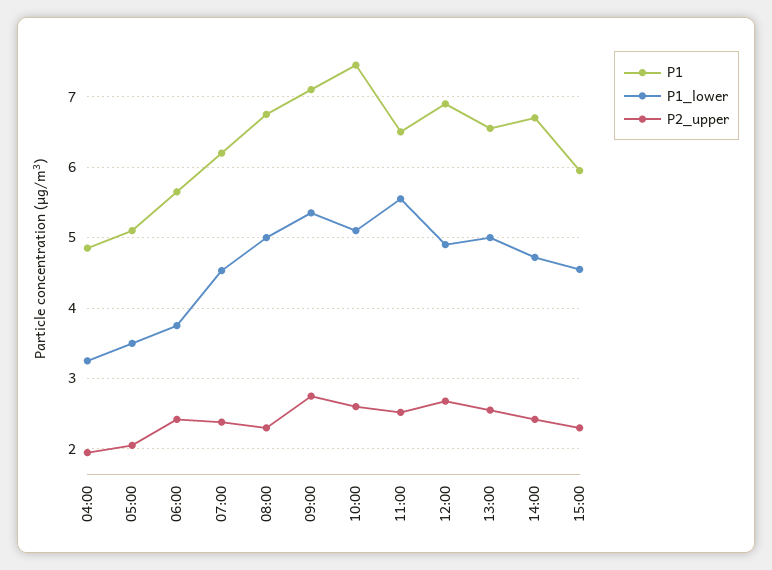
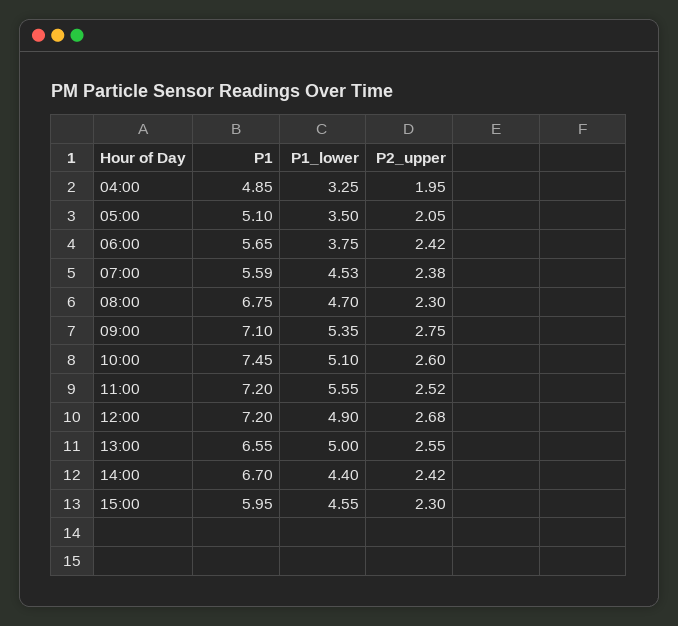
  {
    "P1": {
      "04:00": 4.85,
      "05:00": 5.1,
      "06:00": 5.65,
-     "07:00": 6.2,
+     "07:00": 5.59,
      "08:00": 6.75,
      "09:00": 7.1,
      "10:00": 7.45,
-     "11:00": 6.5,
+     "11:00": 7.2,
-     "12:00": 6.9,
+     "12:00": 7.2,
      "13:00": 6.55,
      "14:00": 6.7,
      "15:00": 5.95
    },
    "P1_lower": {
      "04:00": 3.25,
      "05:00": 3.5,
      "06:00": 3.75,
      "07:00": 4.53,
-     "08:00": 5,
+     "08:00": 4.7,
      "09:00": 5.35,
      "10:00": 5.1,
      "11:00": 5.55,
      "12:00": 4.9,
      "13:00": 5,
-     "14:00": 4.7,
+     "14:00": 4.4,
      "15:00": 4.55
    },
    "P2_upper": {
      "04:00": 1.95,
      "05:00": 2.05,
      "06:00": 2.42,
      "07:00": 2.38,
      "08:00": 2.3,
      "09:00": 2.75,
      "10:00": 2.6,
      "11:00": 2.52,
      "12:00": 2.68,
      "13:00": 2.55,
      "14:00": 2.42,
      "15:00": 2.3
    }
  }

